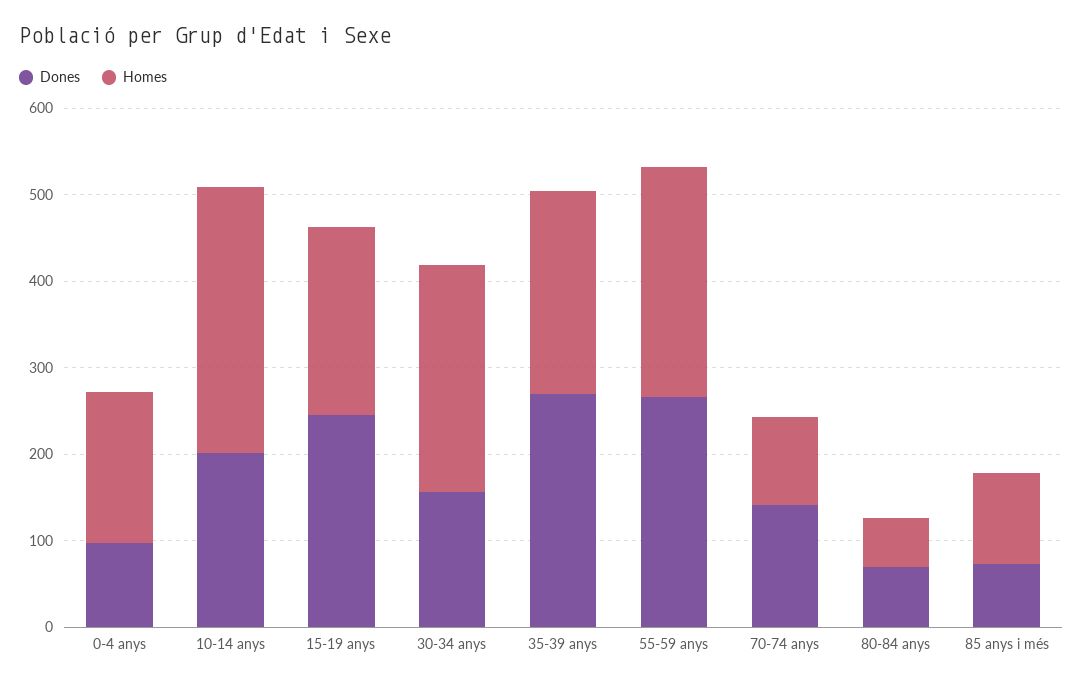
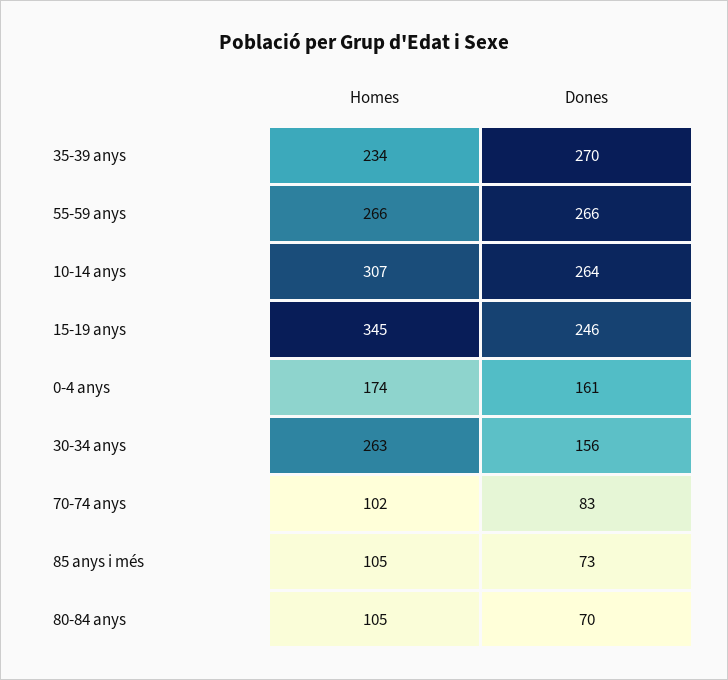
  {
    "Dones": {
-     "0-4 anys": 100,
+     "0-4 anys": 161,
-     "10-14 anys": 200,
+     "10-14 anys": 264,
      "15-19 anys": 246,
      "30-34 anys": 156,
      "35-39 anys": 270,
      "55-59 anys": 266,
-     "70-74 anys": 140,
+     "70-74 anys": 83,
      "80-84 anys": 70,
      "85 anys i més": 73
    },
    "Homes": {
      "0-4 anys": 174,
      "10-14 anys": 307,
-     "15-19 anys": 220,
+     "15-19 anys": 345,
      "30-34 anys": 263,
      "35-39 anys": 234,
      "55-59 anys": 266,
      "70-74 anys": 102,
-     "80-84 anys": 60,
+     "80-84 anys": 105,
      "85 anys i més": 105
    }
  }

